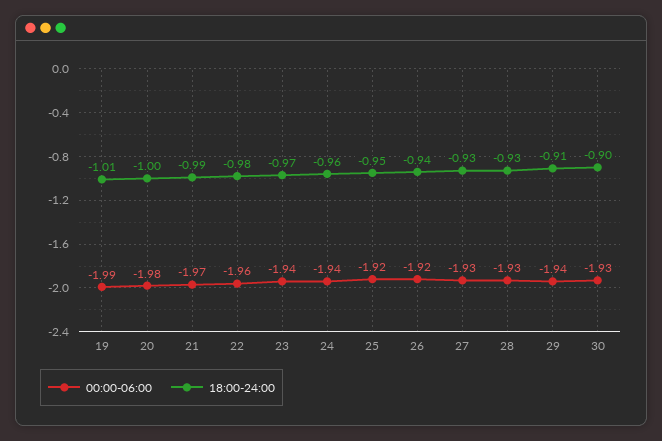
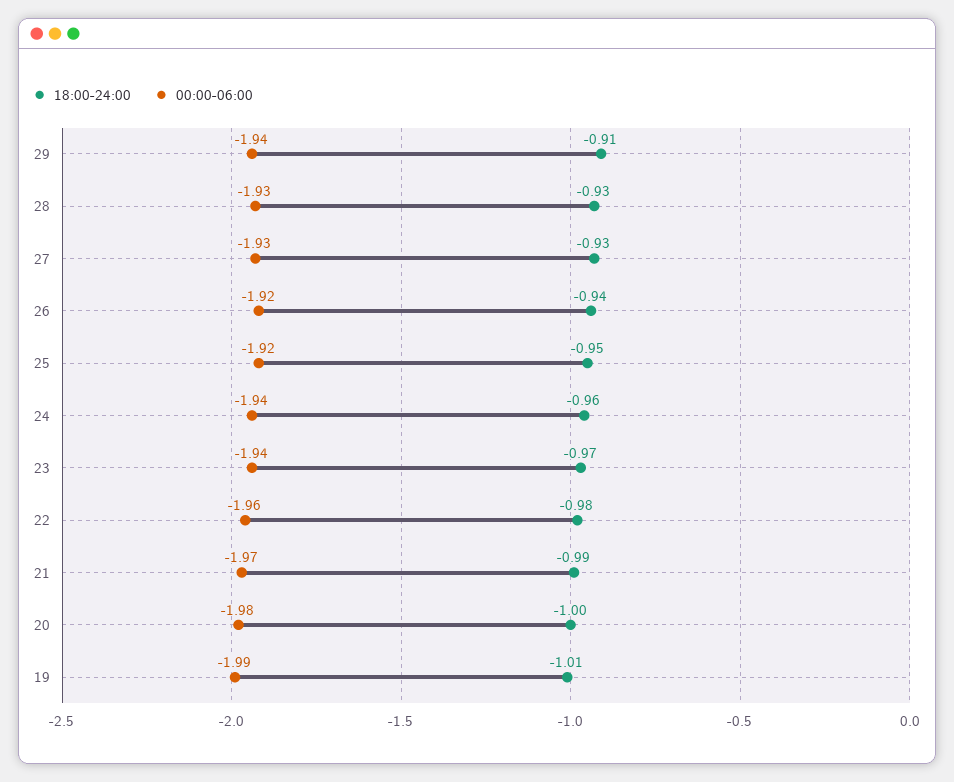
  {
    "00:00-06:00": {
      "19": -1.99,
      "20": -1.98,
      "21": -1.97,
      "22": -1.96,
      "23": -1.94,
      "24": -1.94,
      "25": -1.92,
      "26": -1.92,
      "27": -1.93,
      "28": -1.93,
-     "29": -1.94,
+     "29": -1.94
-     "30": -1.93
    },
    "18:00-24:00": {
      "19": -1.01,
      "20": -1,
      "21": -0.99,
      "22": -0.98,
      "23": -0.97,
      "24": -0.96,
      "25": -0.95,
      "26": -0.94,
      "27": -0.93,
      "28": -0.93,
-     "29": -0.91,
+     "29": -0.91
-     "30": -0.9
    }
  }

